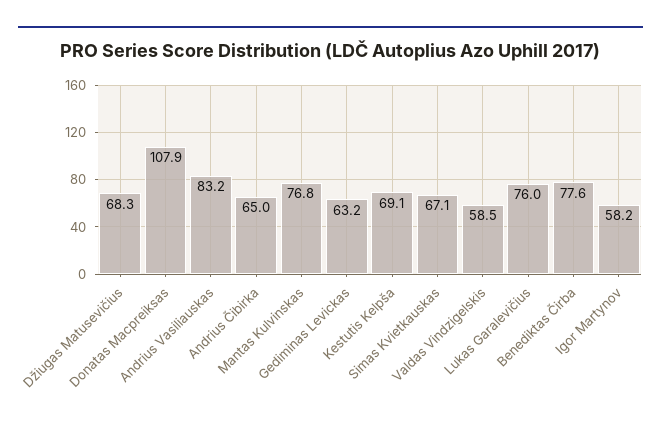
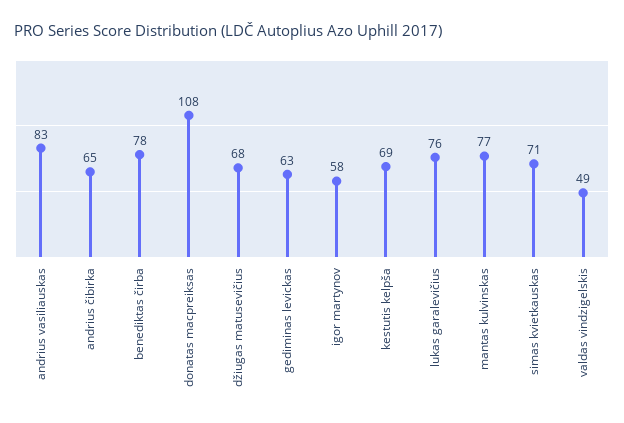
  {
    "Džiugas Matusevičius": 68.3,
    "Donatas Macpreiksas": 107.9,
    "Andrius Vasiliauskas": 83.2,
    "Andrius Čibirka": 65,
    "Mantas Kulvinskas": 76.8,
    "Gediminas Levickas": 63.2,
    "Kestutis Kelpša": 69.1,
-   "Simas Kvietkauskas": 67.1,
+   "Simas Kvietkauskas": 71,
-   "Valdas Vindzigelskis": 58.5,
+   "Valdas Vindzigelskis": 49,
    "Lukas Garalevičius": 76,
    "Benediktas Čirba": 77.6,
    "Igor Martynov": 58.2
  }

